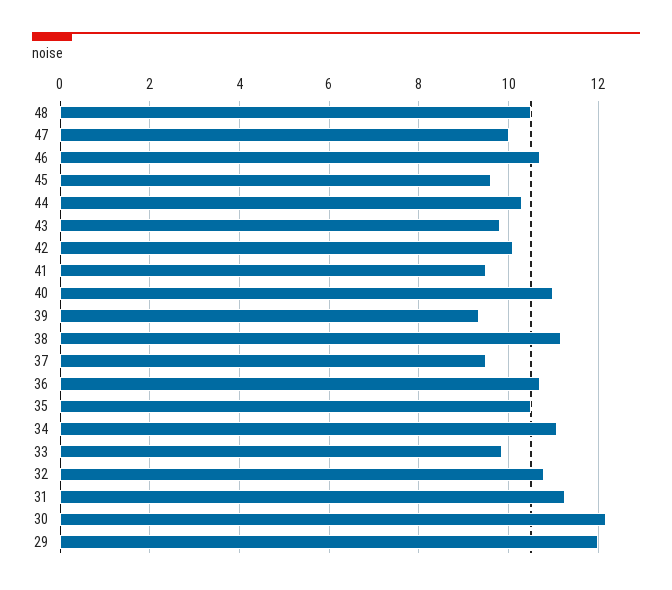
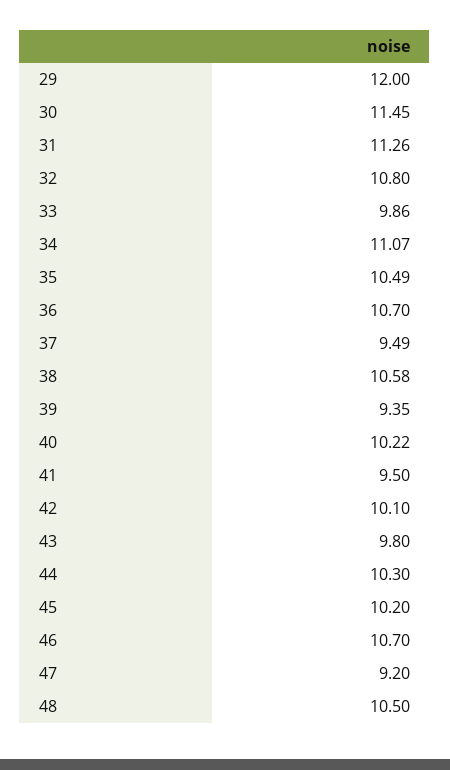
  {
    "48": 10.5,
-   "47": 10,
+   "47": 9.2,
    "46": 10.7,
-   "45": 9.6,
+   "45": 10.2,
    "44": 10.3,
    "43": 9.8,
    "42": 10.1,
    "41": 9.5,
-   "40": 11,
+   "40": 10.22,
    "39": 9.35,
-   "38": 11.2,
+   "38": 10.58,
    "37": 9.49,
    "36": 10.7,
    "35": 10.49,
    "34": 11.07,
    "33": 9.86,
    "32": 10.8,
    "31": 11.26,
-   "30": 12.2,
+   "30": 11.45,
    "29": 12
  }

